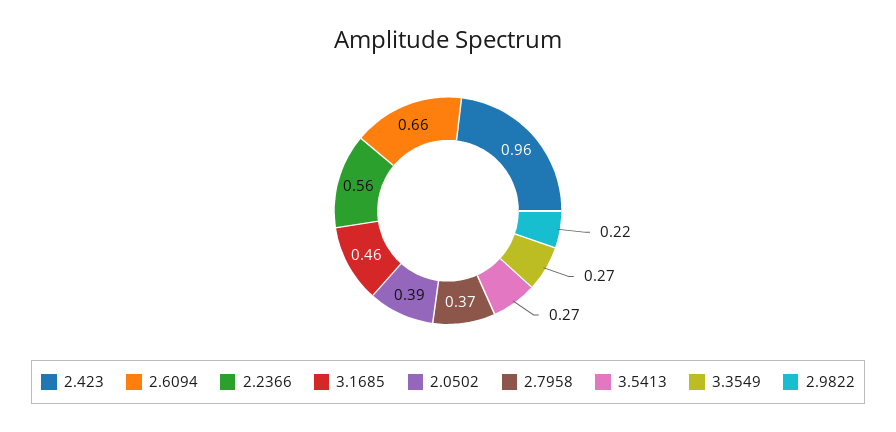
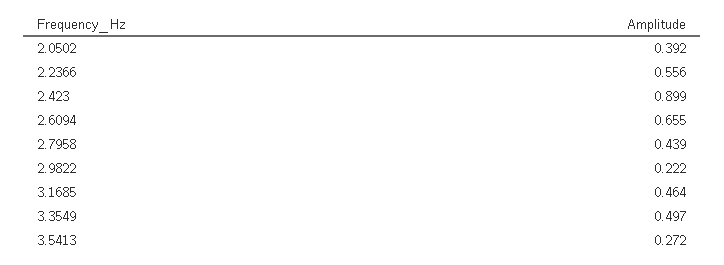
  {
-   "2.423": 0.96,
+   "2.423": 0.899,
    "2.6094": 0.655,
    "2.2366": 0.556,
    "3.1685": 0.464,
    "2.0502": 0.392,
-   "2.7958": 0.37,
+   "2.7958": 0.439,
    "3.5413": 0.272,
-   "3.3549": 0.27,
+   "3.3549": 0.497,
    "2.9822": 0.222
  }

